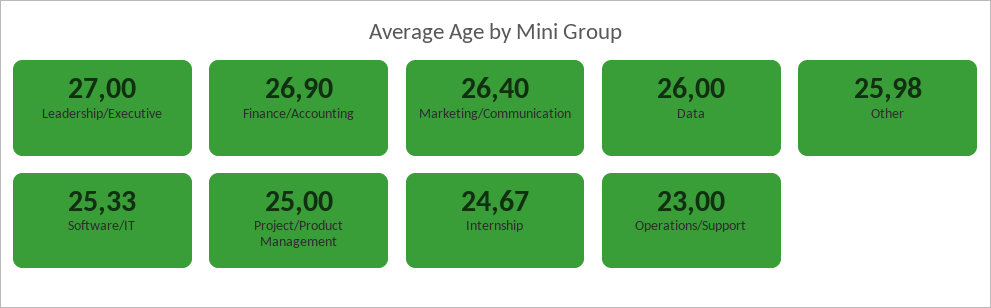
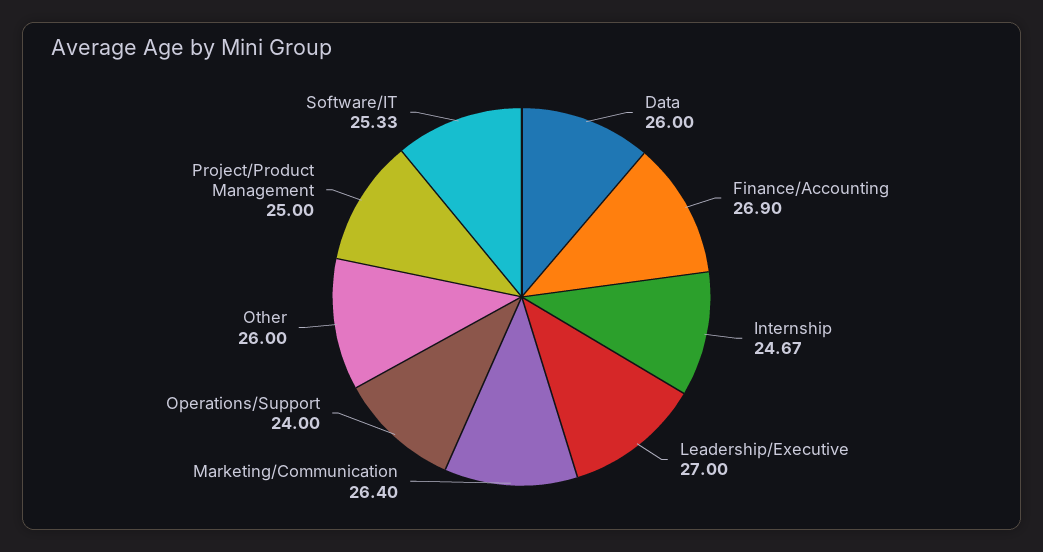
  {
    "Leadership/Executive": 27,
    "Finance/Accounting": 26.9,
    "Marketing/Communication": 26.4,
    "Data": 26,
-   "Other": 25.98,
+   "Other": 26,
    "Software/IT": 25.33,
    "Project/Product Management": 25,
    "Internship": 24.67,
-   "Operations/Support": 23
+   "Operations/Support": 24
  }

